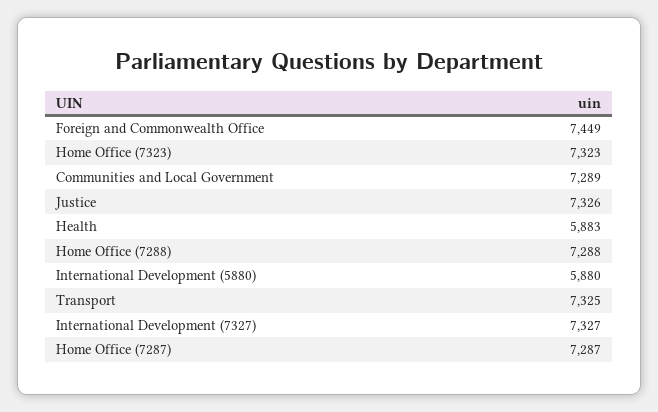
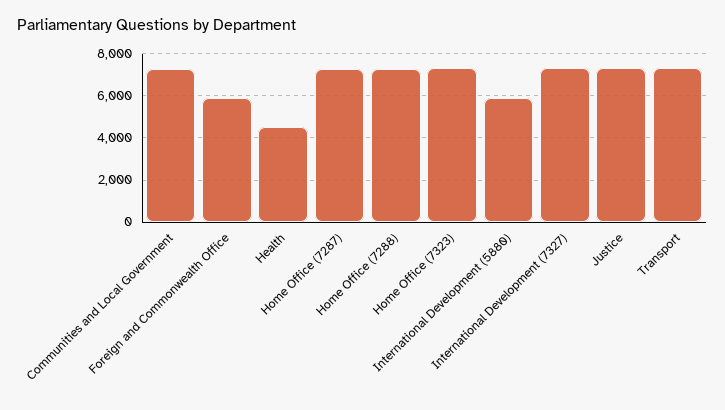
  {
-   "Foreign and Commonwealth Office": 7449,
+   "Foreign and Commonwealth Office": 6000,
    "Home Office (7323)": 7323,
    "Communities and Local Government": 7289,
    "Justice": 7326,
-   "Health": 5883,
+   "Health": 4500,
    "Home Office (7288)": 7288,
    "International Development (5880)": 5880,
    "Transport": 7325,
    "International Development (7327)": 7327,
    "Home Office (7287)": 7287
  }

